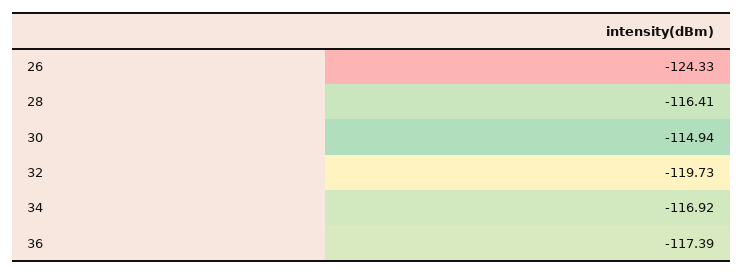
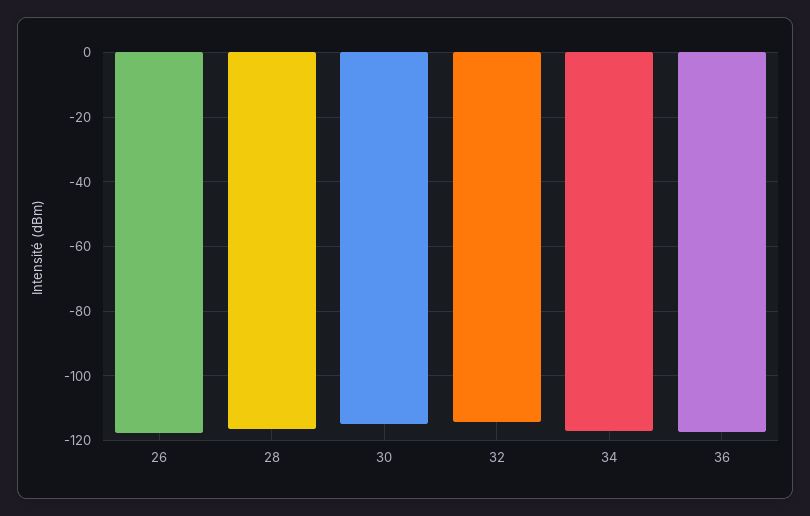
  {
-   "26": -124.33,
+   "26": -118,
    "28": -116.41,
    "30": -114.94,
-   "32": -119.73,
+   "32": -114,
    "34": -116.92,
    "36": -117.39
  }

